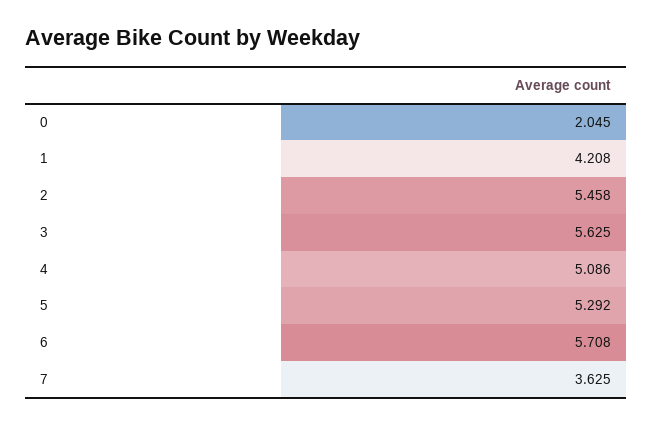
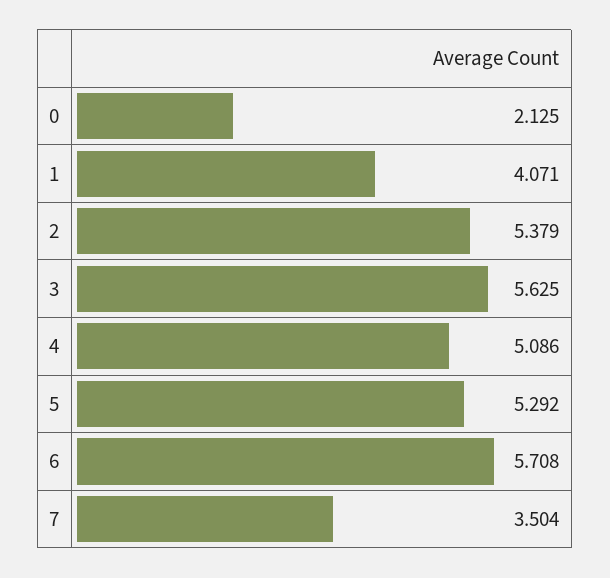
  {
-   "0": 2.045,
+   "0": 2.125,
-   "1": 4.208,
+   "1": 4.071,
-   "2": 5.458,
+   "2": 5.379,
    "3": 5.625,
    "4": 5.086,
    "5": 5.292,
    "6": 5.708,
-   "7": 3.625
+   "7": 3.504
  }

